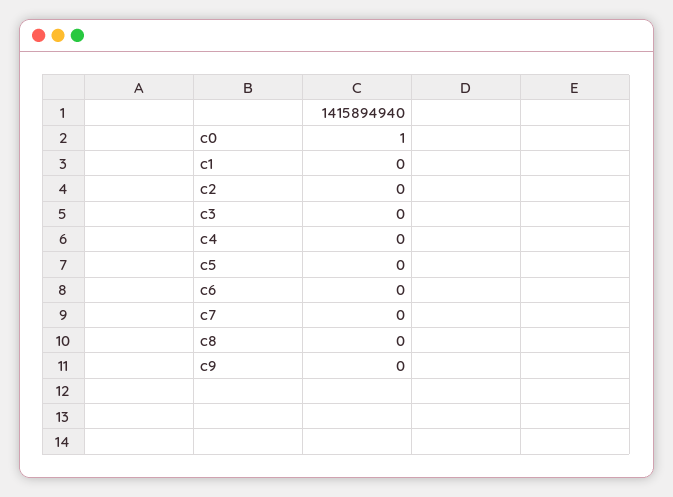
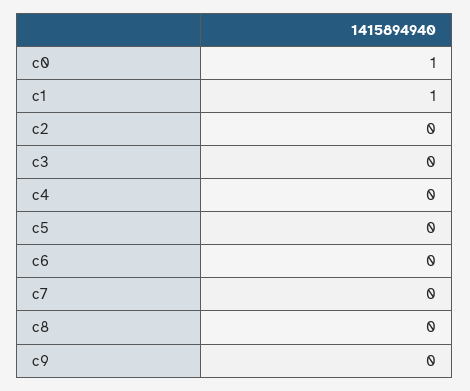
  {
    "c0": 1,
-   "c1": 0,
+   "c1": 1,
    "c2": 0,
    "c3": 0,
    "c4": 0,
    "c5": 0,
    "c6": 0,
    "c7": 0,
    "c8": 0,
    "c9": 0
  }

